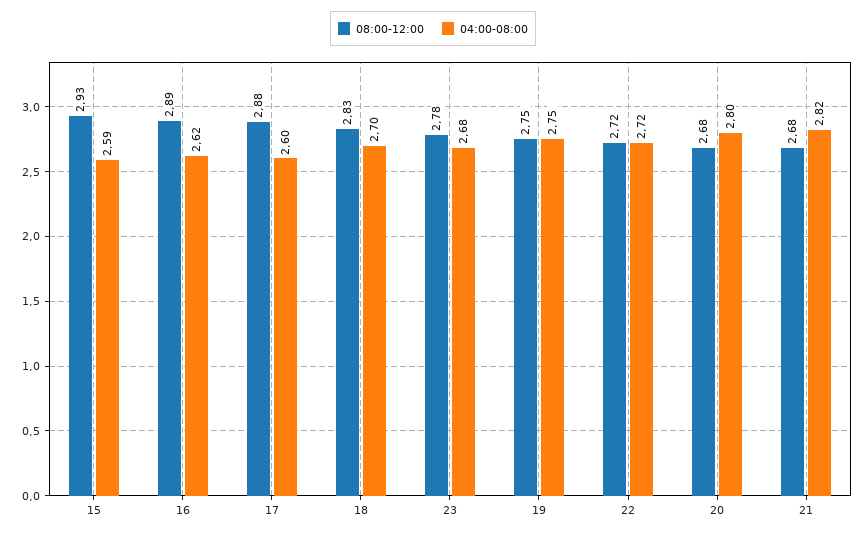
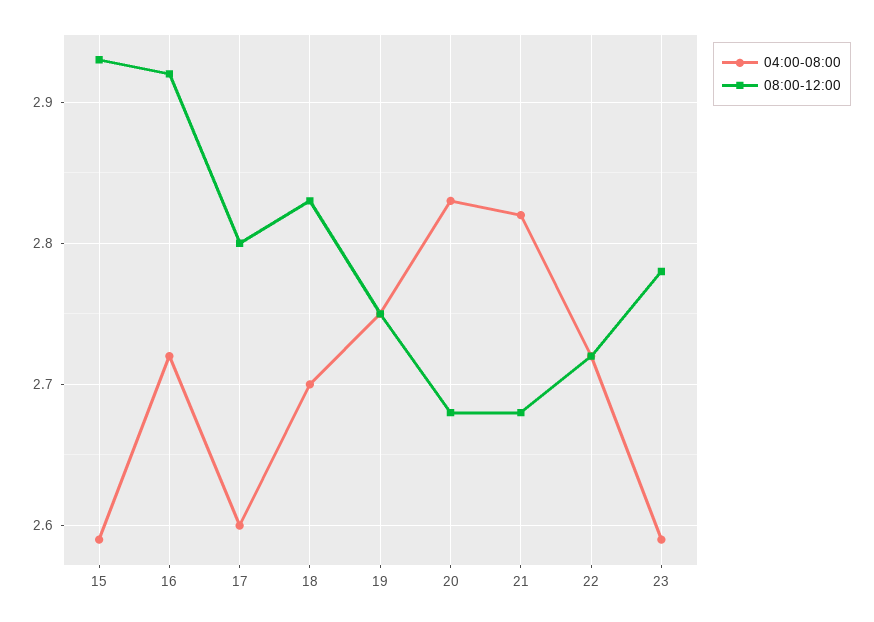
  {
    "08:00-12:00": {
      "15": 2.93,
-     "16": 2.89,
+     "16": 2.92,
-     "17": 2.88,
+     "17": 2.8,
      "18": 2.83,
      "23": 2.78,
      "19": 2.75,
      "22": 2.72,
      "20": 2.68,
      "21": 2.68
    },
    "04:00-08:00": {
      "15": 2.59,
-     "16": 2.62,
+     "16": 2.72,
      "17": 2.6,
      "18": 2.7,
-     "23": 2.68,
+     "23": 2.59,
      "19": 2.75,
      "22": 2.72,
-     "20": 2.8,
+     "20": 2.83,
      "21": 2.82
    }
  }

